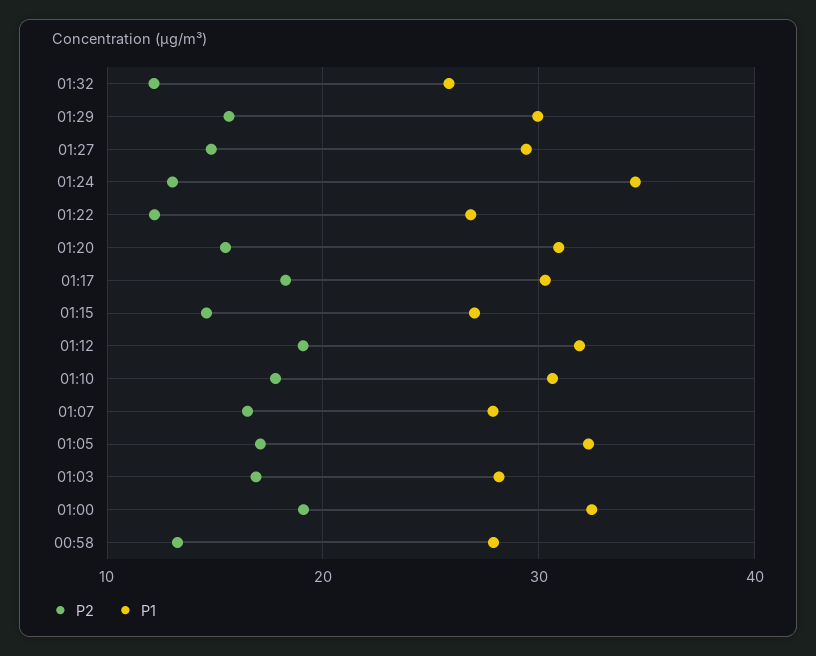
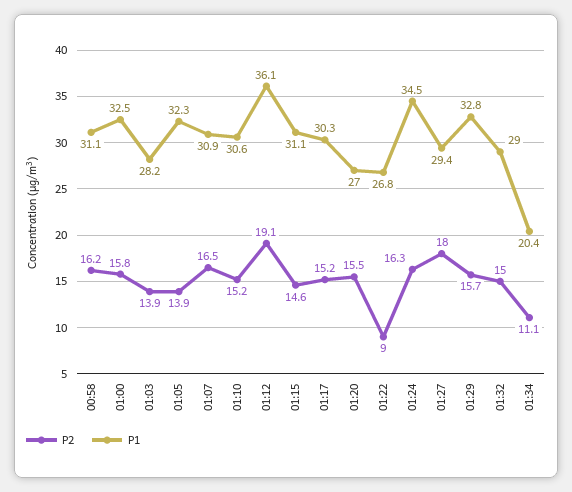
  {
    "P2": {
-     "01:32": 12,
+     "01:32": 15,
      "01:29": 15.7,
-     "01:27": 15,
+     "01:27": 18,
-     "01:24": 13,
+     "01:24": 16.3,
-     "01:22": 12,
+     "01:22": 9,
      "01:20": 15.5,
-     "01:17": 18,
+     "01:17": 15.2,
      "01:15": 14.6,
      "01:12": 19.1,
-     "01:10": 18,
+     "01:10": 15.2,
      "01:07": 16.5,
-     "01:05": 17,
+     "01:05": 13.9,
-     "01:03": 17,
+     "01:03": 13.9,
-     "01:00": 19,
+     "01:00": 15.8,
-     "00:58": 13
+     "00:58": 16.2,
+     "01:34": 11.1
    },
    "P1": {
-     "01:32": 26,
+     "01:32": 29,
-     "01:29": 30,
+     "01:29": 32.8,
      "01:27": 29.4,
      "01:24": 34.5,
      "01:22": 26.8,
-     "01:20": 31,
+     "01:20": 27,
      "01:17": 30.3,
-     "01:15": 27,
+     "01:15": 31.1,
-     "01:12": 32,
+     "01:12": 36.1,
      "01:10": 30.6,
-     "01:07": 28,
+     "01:07": 30.9,
      "01:05": 32.3,
      "01:03": 28.2,
      "01:00": 32.5,
-     "00:58": 28
+     "00:58": 31.1,
+     "01:34": 20.4
    }
  }

